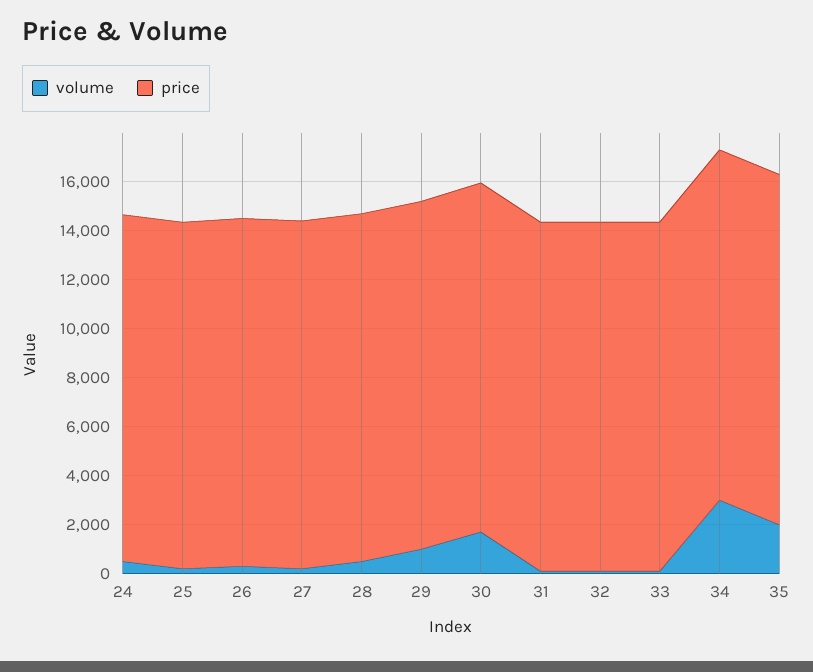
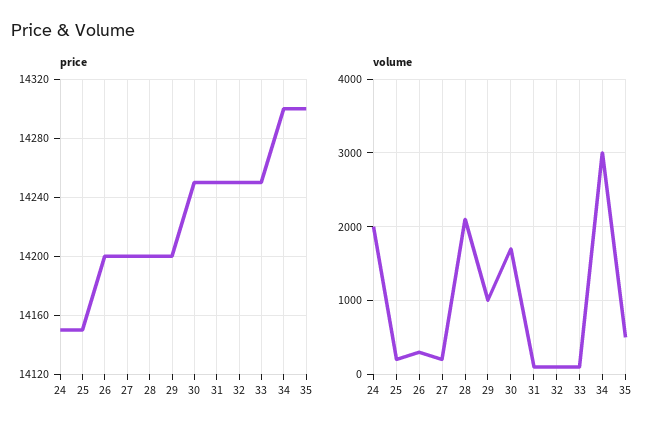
  {
    "volume": {
-     "24": 500,
+     "24": 2000,
      "25": 200,
      "26": 300,
      "27": 200,
-     "28": 500,
+     "28": 2100,
      "29": 1000,
      "30": 1700,
      "31": 100,
      "32": 100,
      "33": 100,
      "34": 3000,
-     "35": 2000
+     "35": 500
    },
    "price": {
      "24": 14150,
      "25": 14150,
      "26": 14200,
      "27": 14200,
      "28": 14200,
      "29": 14200,
      "30": 14250,
      "31": 14250,
      "32": 14250,
      "33": 14250,
      "34": 14300,
      "35": 14300
    }
  }

